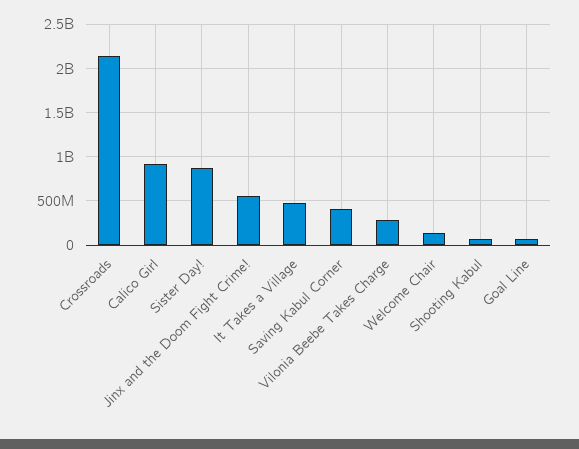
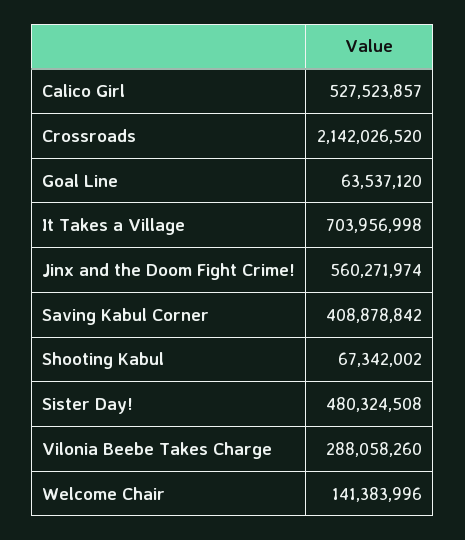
  {
    "Crossroads": 2142026520,
-   "Calico Girl": 900000000,
+   "Calico Girl": 527523857,
-   "Sister Day!": 900000000,
+   "Sister Day!": 480324508,
    "Jinx and the Doom Fight Crime!": 560271974,
-   "It Takes a Village": 500000000,
+   "It Takes a Village": 703956998,
    "Saving Kabul Corner": 408878842,
    "Vilonia Beebe Takes Charge": 288058260,
    "Welcome Chair": 141383996,
    "Shooting Kabul": 67342002,
    "Goal Line": 63537120
  }

